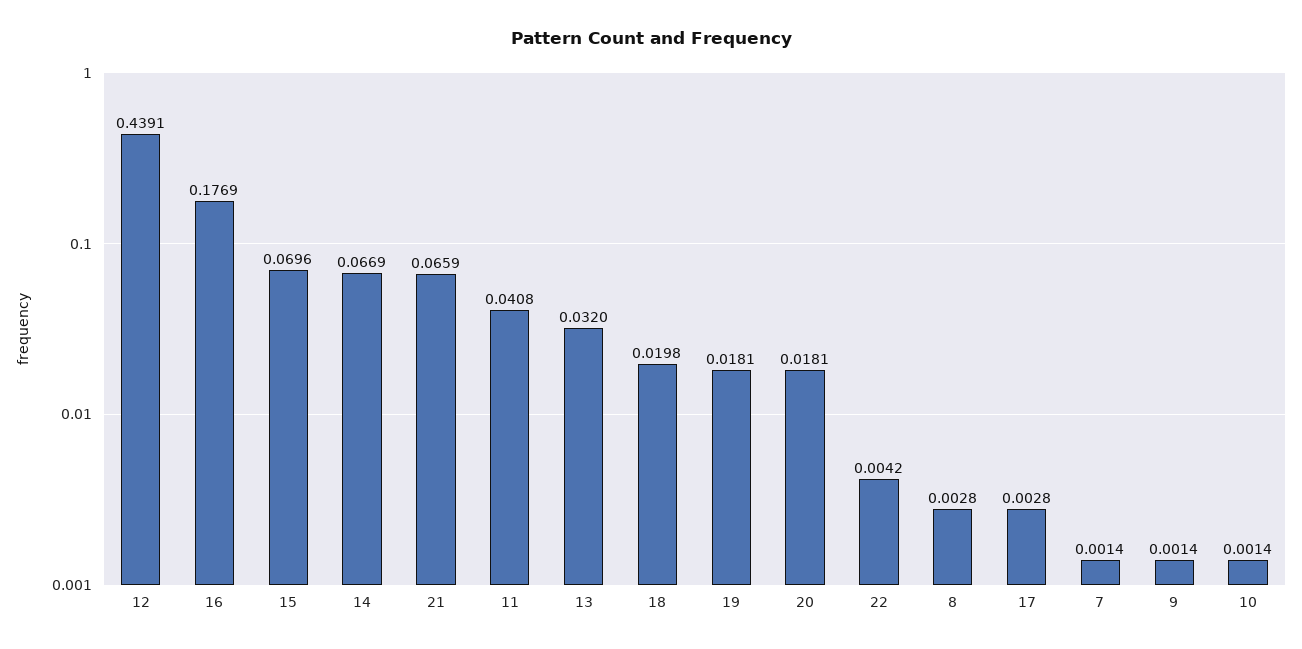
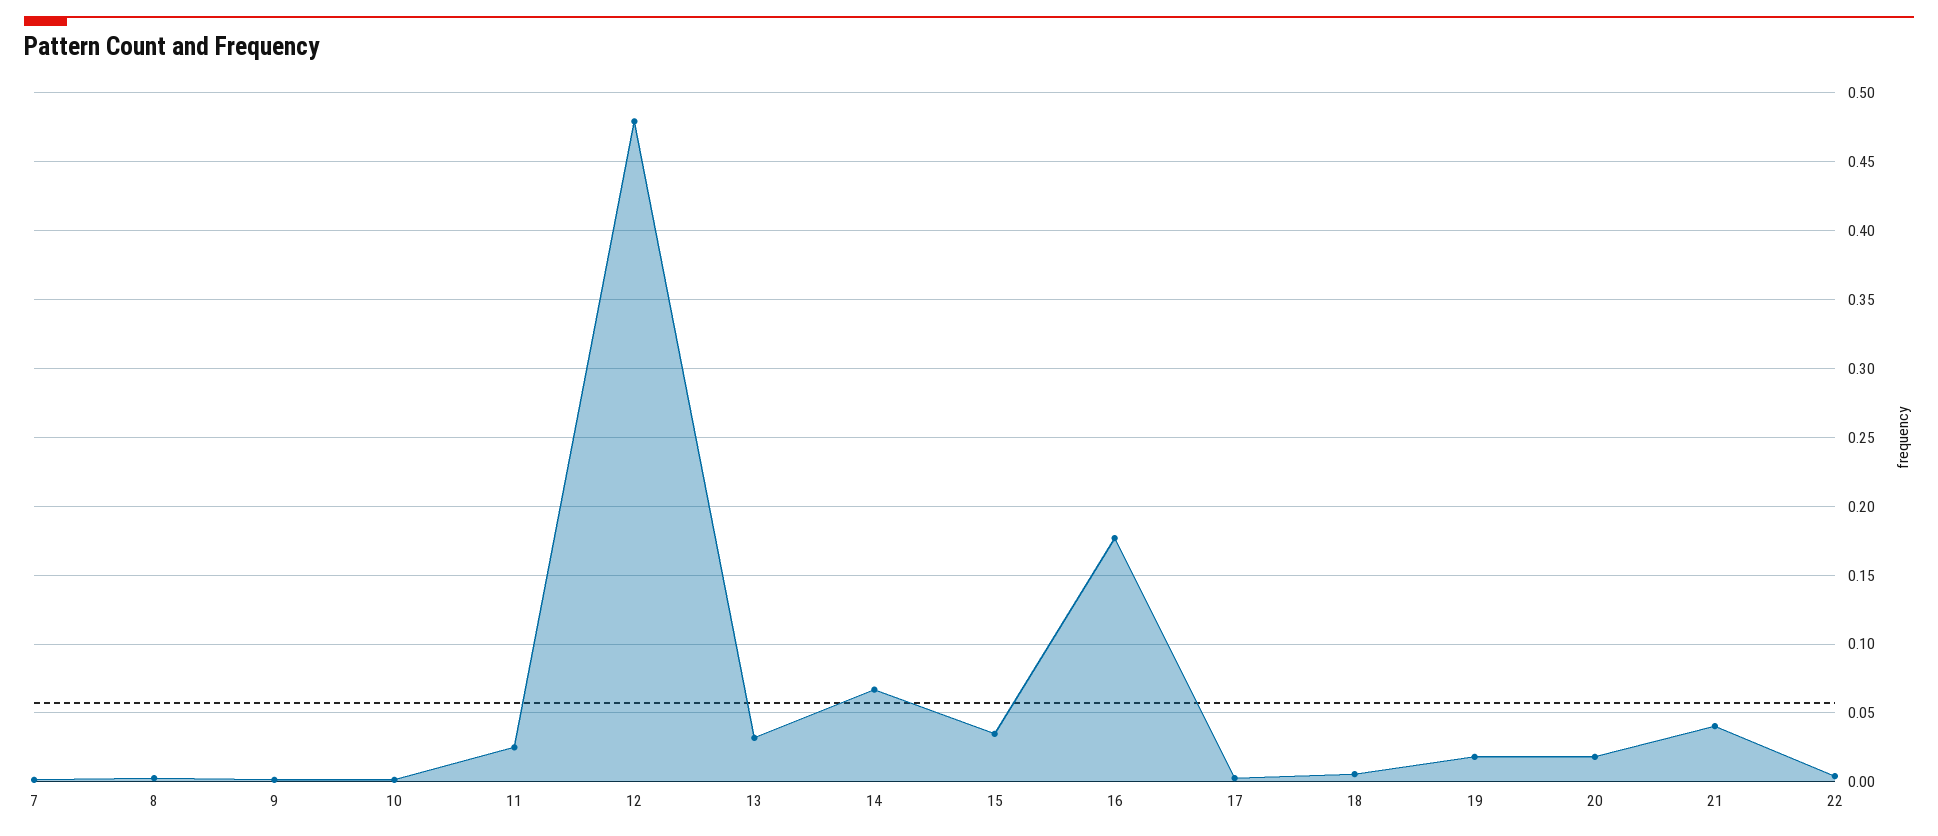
  {
-   "12": 0.4391,
+   "12": 0.48,
    "16": 0.1769,
-   "15": 0.0696,
+   "15": 0.035,
    "14": 0.0669,
-   "21": 0.0659,
+   "21": 0.04,
-   "11": 0.0408,
+   "11": 0.025,
    "13": 0.032,
-   "18": 0.0198,
+   "18": 0.005,
    "19": 0.0181,
    "20": 0.0181,
    "22": 0.0042,
    "8": 0.0028,
    "17": 0.0028,
    "7": 0.0014,
    "9": 0.0014,
    "10": 0.0014
  }

